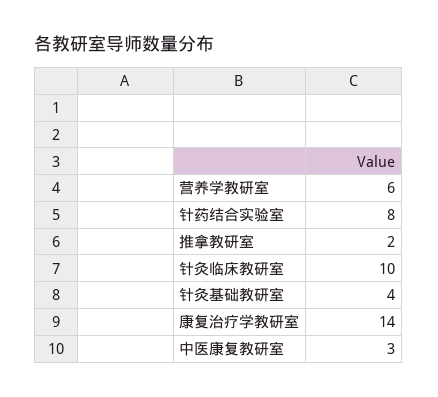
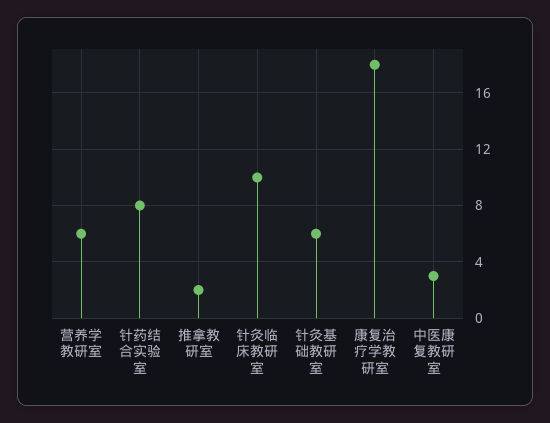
  {
    "营养学教研室": 6,
    "针药结合实验室": 8,
    "推拿教研室": 2,
    "针灸临床教研室": 10,
-   "针灸基础教研室": 4,
+   "针灸基础教研室": 6,
-   "康复治疗学教研室": 14,
+   "康复治疗学教研室": 18,
    "中医康复教研室": 3
  }

